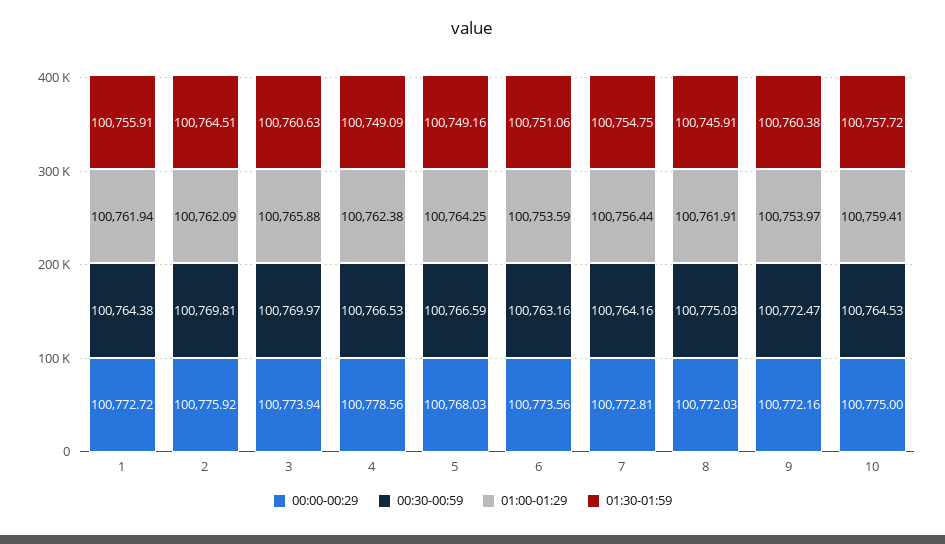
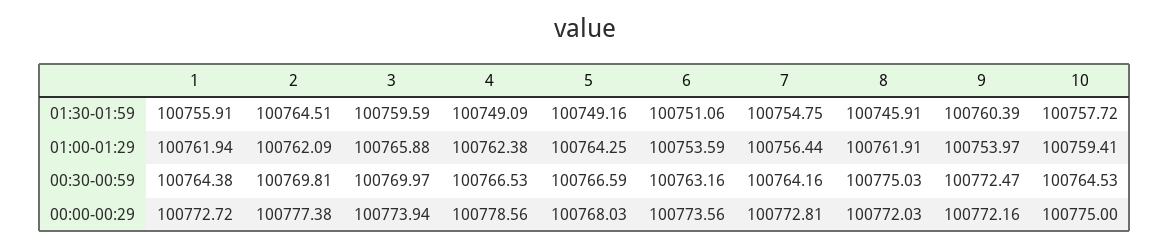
  {
    "00:00-00:29": {
      "1": 100772.72,
-     "2": 100775.92,
+     "2": 100777.38,
      "3": 100773.94,
      "4": 100778.56,
      "5": 100768.03,
      "6": 100773.56,
      "7": 100772.81,
      "8": 100772.03,
      "9": 100772.16,
      "10": 100775
    },
    "00:30-00:59": {
      "1": 100764.38,
      "2": 100769.81,
      "3": 100769.97,
      "4": 100766.53,
      "5": 100766.59,
      "6": 100763.16,
      "7": 100764.16,
      "8": 100775.03,
      "9": 100772.47,
      "10": 100764.53
    },
    "01:00-01:29": {
      "1": 100761.94,
      "2": 100762.09,
      "3": 100765.88,
      "4": 100762.38,
      "5": 100764.25,
      "6": 100753.59,
      "7": 100756.44,
      "8": 100761.91,
      "9": 100753.97,
      "10": 100759.41
    },
    "01:30-01:59": {
      "1": 100755.91,
      "2": 100764.51,
-     "3": 100760.63,
+     "3": 100759.59,
      "4": 100749.09,
      "5": 100749.16,
      "6": 100751.06,
      "7": 100754.75,
      "8": 100745.91,
-     "9": 100760.38,
+     "9": 100760.39,
      "10": 100757.72
    }
  }

